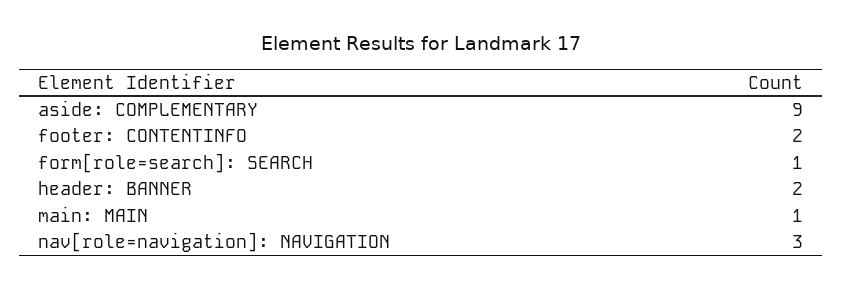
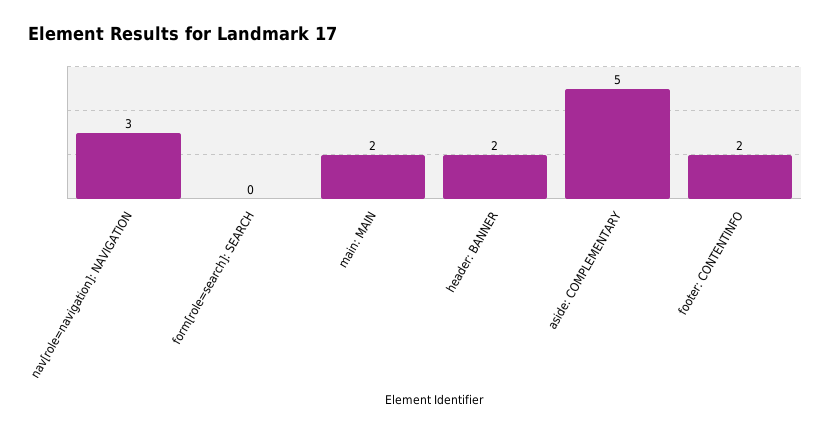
  {
-   "aside: COMPLEMENTARY": 9,
+   "aside: COMPLEMENTARY": 5,
    "footer: CONTENTINFO": 2,
-   "form[role=search]: SEARCH": 1,
+   "form[role=search]: SEARCH": 0,
    "header: BANNER": 2,
-   "main: MAIN": 1,
+   "main: MAIN": 2,
    "nav[role=navigation]: NAVIGATION": 3
  }

